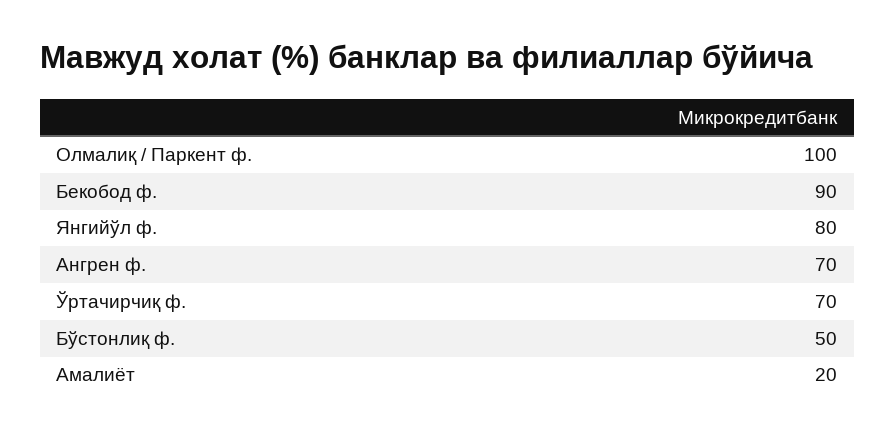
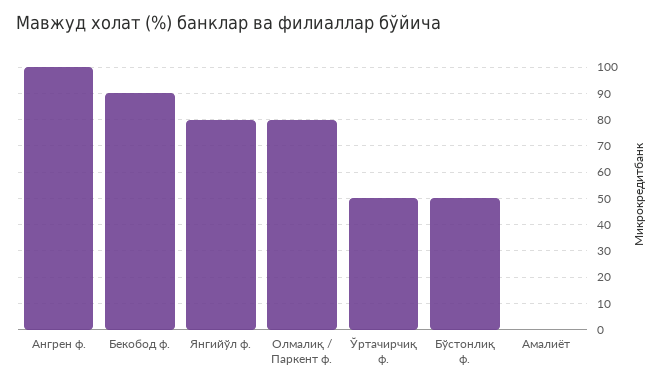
  {
-   "Олмалиқ / Паркент ф.": 100,
+   "Олмалиқ / Паркент ф.": 80,
    "Бекобод ф.": 90,
    "Янгийўл ф.": 80,
-   "Ангрен ф.": 70,
+   "Ангрен ф.": 100,
-   "Ўртачирчиқ ф.": 70,
+   "Ўртачирчиқ ф.": 50,
    "Бўстонлиқ ф.": 50,
-   "Амалиёт": 20
+   "Амалиёт": 0
  }

